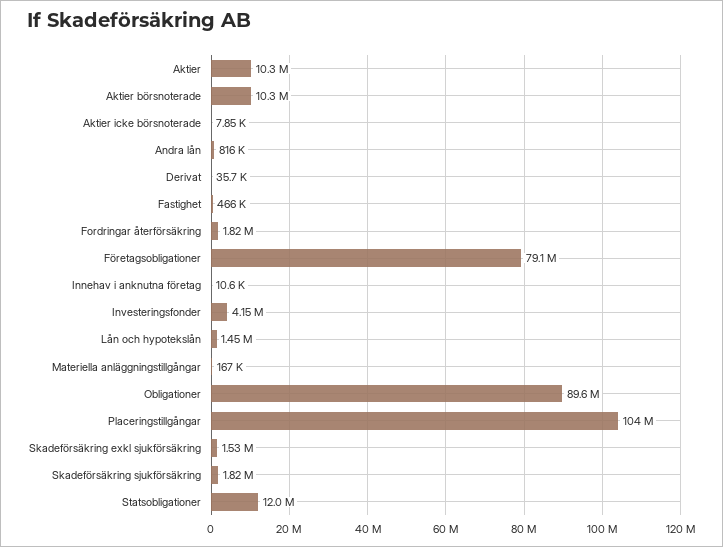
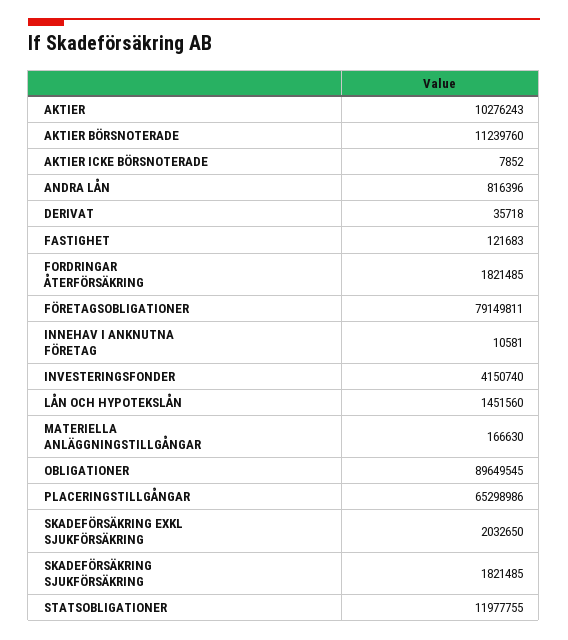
  {
    "Aktier": 10276243,
-   "Aktier börsnoterade": 10300000,
+   "Aktier börsnoterade": 11239760,
    "Aktier icke börsnoterade": 7852,
    "Andra lån": 816396,
    "Derivat": 35718,
-   "Fastighet": 466000,
+   "Fastighet": 121683,
    "Fordringar återförsäkring": 1821485,
    "Företagsobligationer": 79149811,
    "Innehav i anknutna företag": 10581,
    "Investeringsfonder": 4150740,
    "Lån och hypotekslån": 1451560,
    "Materiella anläggningstillgångar": 166630,
    "Obligationer": 89649545,
-   "Placeringstillgångar": 104000000,
+   "Placeringstillgångar": 65298986,
-   "Skadeförsäkring exkl sjukförsäkring": 1530000,
+   "Skadeförsäkring exkl sjukförsäkring": 2032650,
    "Skadeförsäkring sjukförsäkring": 1821485,
    "Statsobligationer": 11977755
  }

